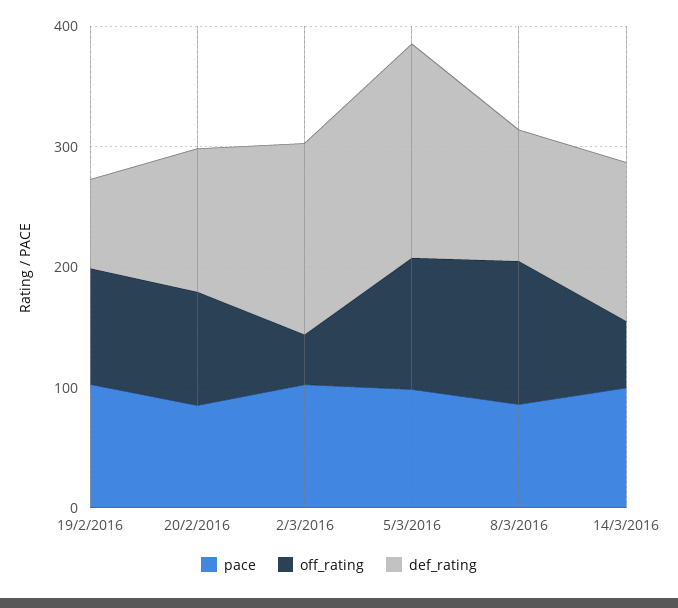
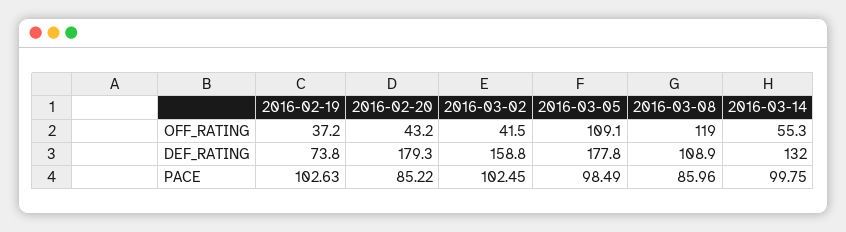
  {
    "pace": {
      "19/2/2016": 102.63,
      "20/2/2016": 85.22,
      "2/3/2016": 102.45,
      "5/3/2016": 98.49,
      "8/3/2016": 85.96,
      "14/3/2016": 99.75
    },
    "off_rating": {
-     "19/2/2016": 100,
+     "19/2/2016": 37.2,
-     "20/2/2016": 100,
+     "20/2/2016": 43.2,
      "2/3/2016": 41.5,
      "5/3/2016": 109.1,
      "8/3/2016": 119,
      "14/3/2016": 55.3
    },
    "def_rating": {
      "19/2/2016": 73.8,
-     "20/2/2016": 120,
+     "20/2/2016": 179.3,
      "2/3/2016": 158.8,
      "5/3/2016": 177.8,
      "8/3/2016": 108.9,
      "14/3/2016": 132
    }
  }

